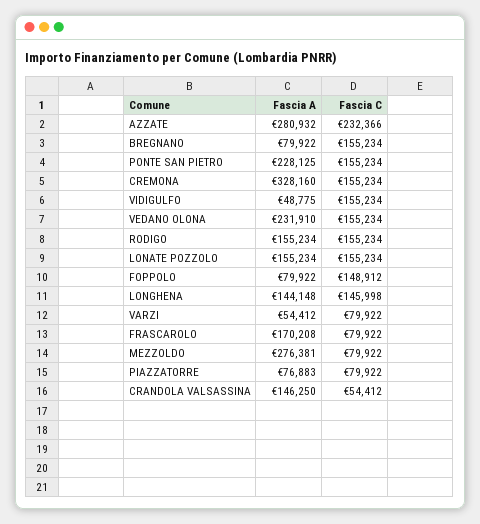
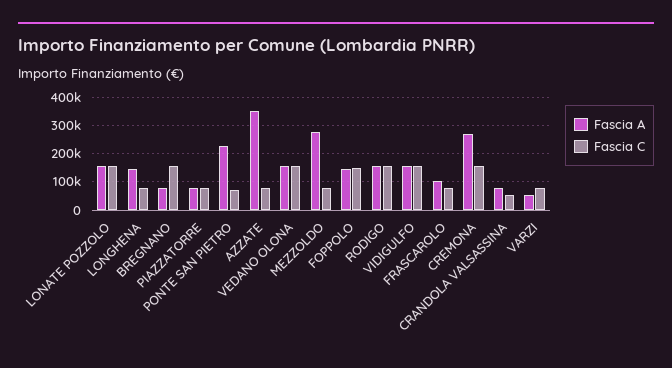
  {
    "Fascia A": {
-     "AZZATE": 280932,
+     "AZZATE": 350000,
      "BREGNANO": 79922,
      "PONTE SAN PIETRO": 228125,
-     "CREMONA": 328160,
+     "CREMONA": 275000,
-     "VIDIGULFO": 48775,
+     "VIDIGULFO": 150000,
-     "VEDANO OLONA": 231910,
+     "VEDANO OLONA": 150000,
      "RODIGO": 155234,
      "LONATE POZZOLO": 155234,
-     "FOPPOLO": 79922,
+     "FOPPOLO": 150000,
      "LONGHENA": 144148,
      "VARZI": 54412,
-     "FRASCAROLO": 170208,
+     "FRASCAROLO": 100000,
      "MEZZOLDO": 276381,
      "PIAZZATORRE": 76883,
-     "CRANDOLA VALSASSINA": 146250
+     "CRANDOLA VALSASSINA": 75000
    },
    "Fascia C": {
-     "AZZATE": 232366,
+     "AZZATE": 75000,
      "BREGNANO": 155234,
-     "PONTE SAN PIETRO": 155234,
+     "PONTE SAN PIETRO": 75000,
      "CREMONA": 155234,
      "VIDIGULFO": 155234,
      "VEDANO OLONA": 155234,
      "RODIGO": 155234,
      "LONATE POZZOLO": 155234,
      "FOPPOLO": 148912,
-     "LONGHENA": 145998,
+     "LONGHENA": 75000,
      "VARZI": 79922,
      "FRASCAROLO": 79922,
      "MEZZOLDO": 79922,
      "PIAZZATORRE": 79922,
      "CRANDOLA VALSASSINA": 54412
    }
  }

